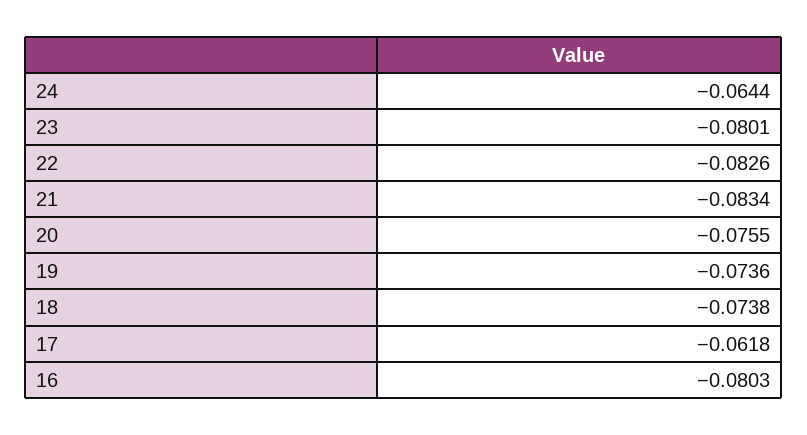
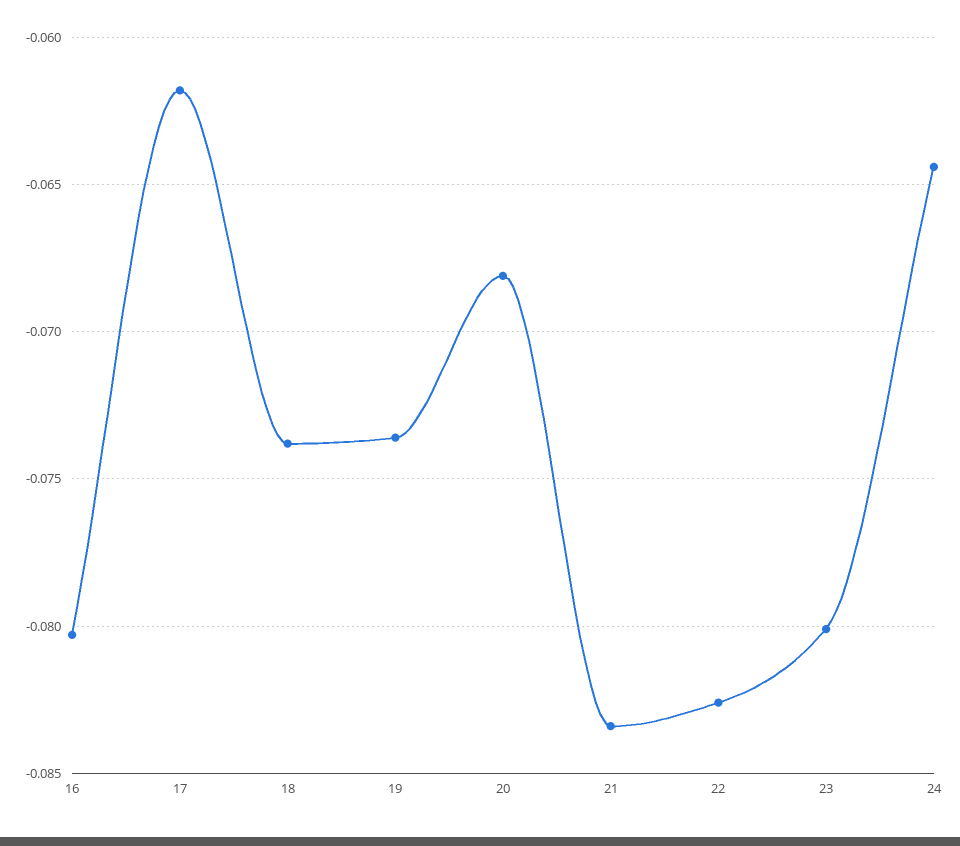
  {
    "24": -0.0644,
    "23": -0.0801,
    "22": -0.0826,
    "21": -0.0834,
-   "20": -0.0755,
+   "20": -0.068,
    "19": -0.0736,
    "18": -0.0738,
    "17": -0.0618,
    "16": -0.0803
  }

